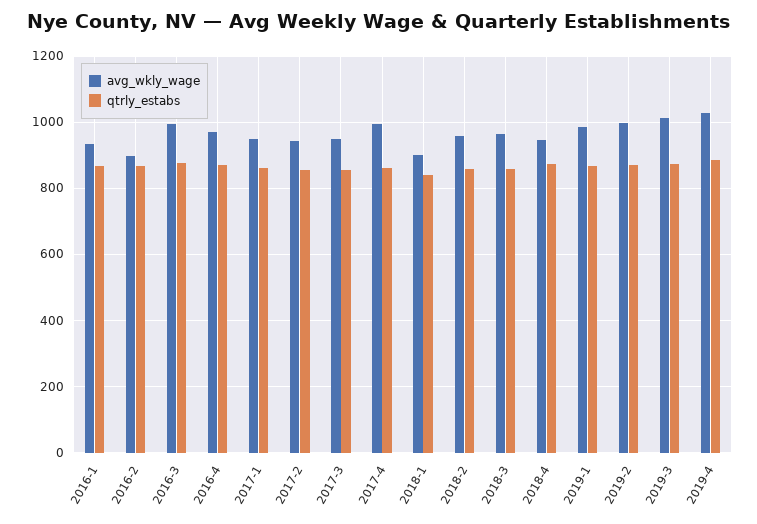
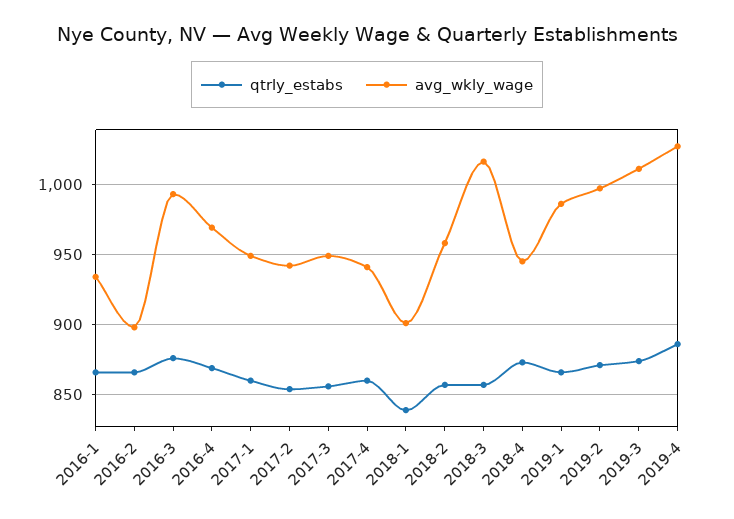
  {
    "avg_wkly_wage": {
      "2016-1": 935,
      "2016-2": 900,
      "2016-3": 995,
      "2016-4": 970,
      "2017-1": 950,
      "2017-2": 940,
      "2017-3": 950,
-     "2017-4": 1000,
+     "2017-4": 940,
      "2018-1": 900,
      "2018-2": 960,
-     "2018-3": 960,
+     "2018-3": 1015,
      "2018-4": 945,
      "2019-1": 985,
      "2019-2": 995,
      "2019-3": 1010,
      "2019-4": 1025
    },
    "qtrly_estabs": {
      "2016-1": 865,
      "2016-2": 865,
      "2016-3": 875,
      "2016-4": 870,
      "2017-1": 860,
      "2017-2": 855,
      "2017-3": 855,
      "2017-4": 860,
      "2018-1": 840,
      "2018-2": 855,
      "2018-3": 855,
      "2018-4": 875,
      "2019-1": 865,
      "2019-2": 870,
      "2019-3": 875,
      "2019-4": 885
    }
  }

